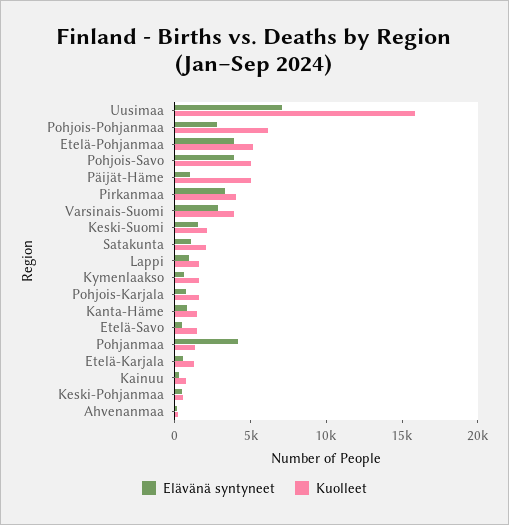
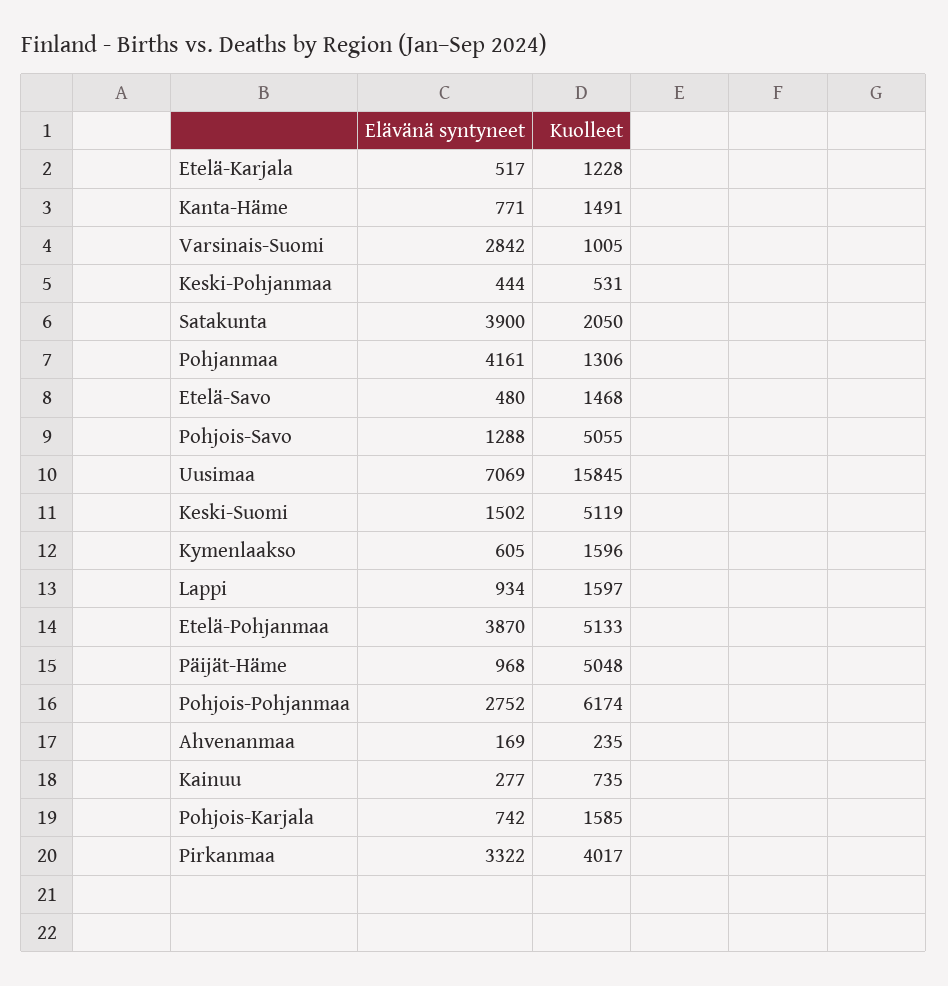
  {
    "Elävänä syntyneet": {
      "Uusimaa": 7069,
      "Pohjois-Pohjanmaa": 2752,
      "Etelä-Pohjanmaa": 3870,
-     "Pohjois-Savo": 4000,
+     "Pohjois-Savo": 1288,
      "Päijät-Häme": 968,
      "Pirkanmaa": 3322,
      "Varsinais-Suomi": 2842,
      "Keski-Suomi": 1502,
-     "Satakunta": 1000,
+     "Satakunta": 3900,
      "Lappi": 934,
      "Kymenlaakso": 605,
      "Pohjois-Karjala": 742,
      "Kanta-Häme": 771,
      "Etelä-Savo": 480,
      "Pohjanmaa": 4161,
      "Etelä-Karjala": 517,
      "Kainuu": 277,
      "Keski-Pohjanmaa": 444,
      "Ahvenanmaa": 169
    },
    "Kuolleet": {
      "Uusimaa": 15845,
      "Pohjois-Pohjanmaa": 6174,
      "Etelä-Pohjanmaa": 5133,
      "Pohjois-Savo": 5055,
      "Päijät-Häme": 5048,
      "Pirkanmaa": 4017,
-     "Varsinais-Suomi": 4000,
+     "Varsinais-Suomi": 1005,
-     "Keski-Suomi": 2000,
+     "Keski-Suomi": 5119,
      "Satakunta": 2050,
      "Lappi": 1597,
      "Kymenlaakso": 1596,
      "Pohjois-Karjala": 1585,
      "Kanta-Häme": 1491,
      "Etelä-Savo": 1468,
      "Pohjanmaa": 1306,
      "Etelä-Karjala": 1228,
      "Kainuu": 735,
      "Keski-Pohjanmaa": 531,
      "Ahvenanmaa": 235
    }
  }

